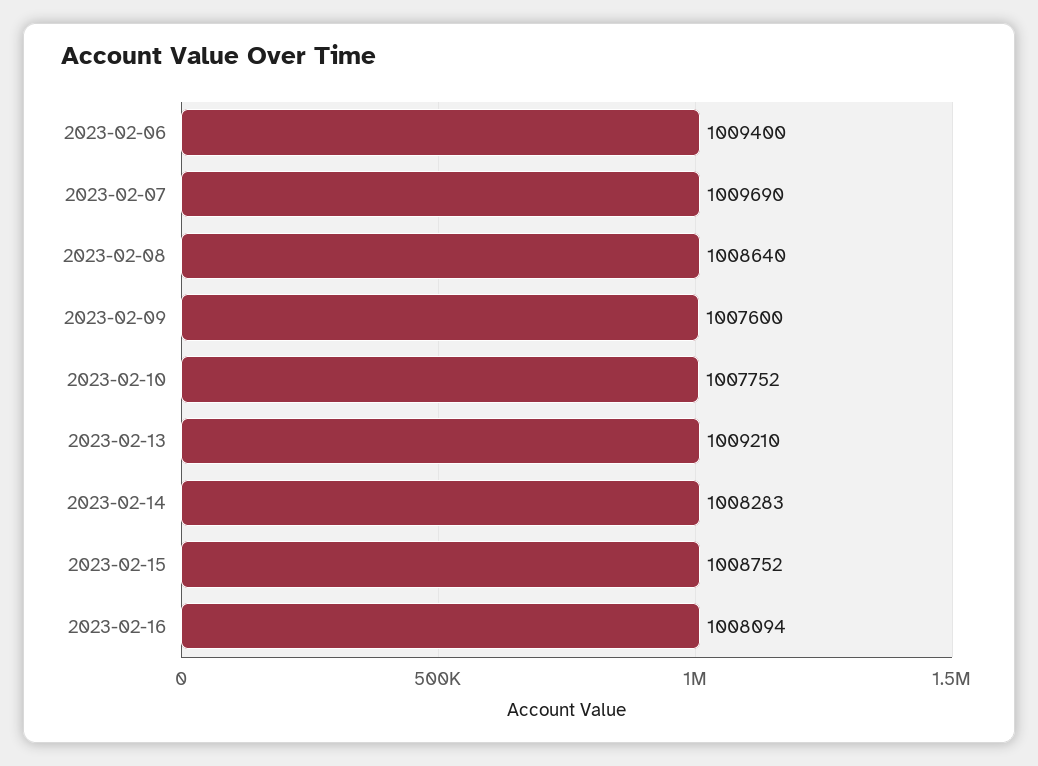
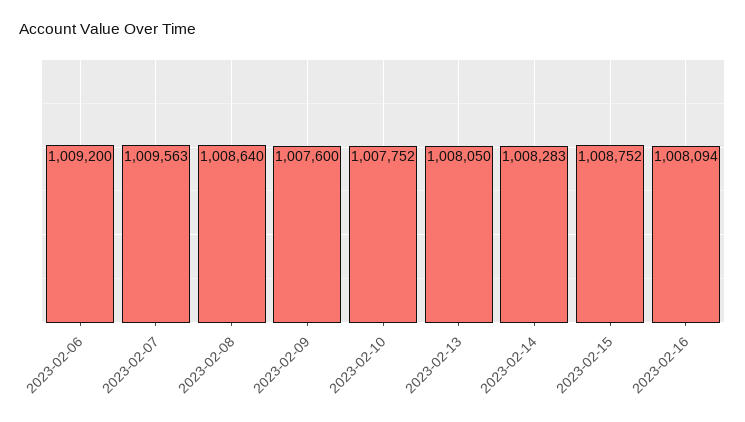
  {
-   "2023-02-06": 1009400,
+   "2023-02-06": 1009200,
-   "2023-02-07": 1009690,
+   "2023-02-07": 1009563,
    "2023-02-08": 1008640,
    "2023-02-09": 1007600,
    "2023-02-10": 1007752,
-   "2023-02-13": 1009210,
+   "2023-02-13": 1008050,
    "2023-02-14": 1008283,
    "2023-02-15": 1008752,
    "2023-02-16": 1008094
  }

